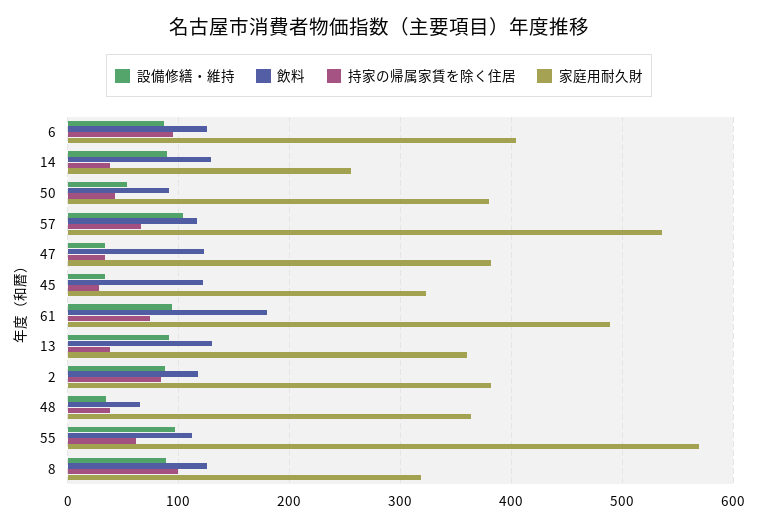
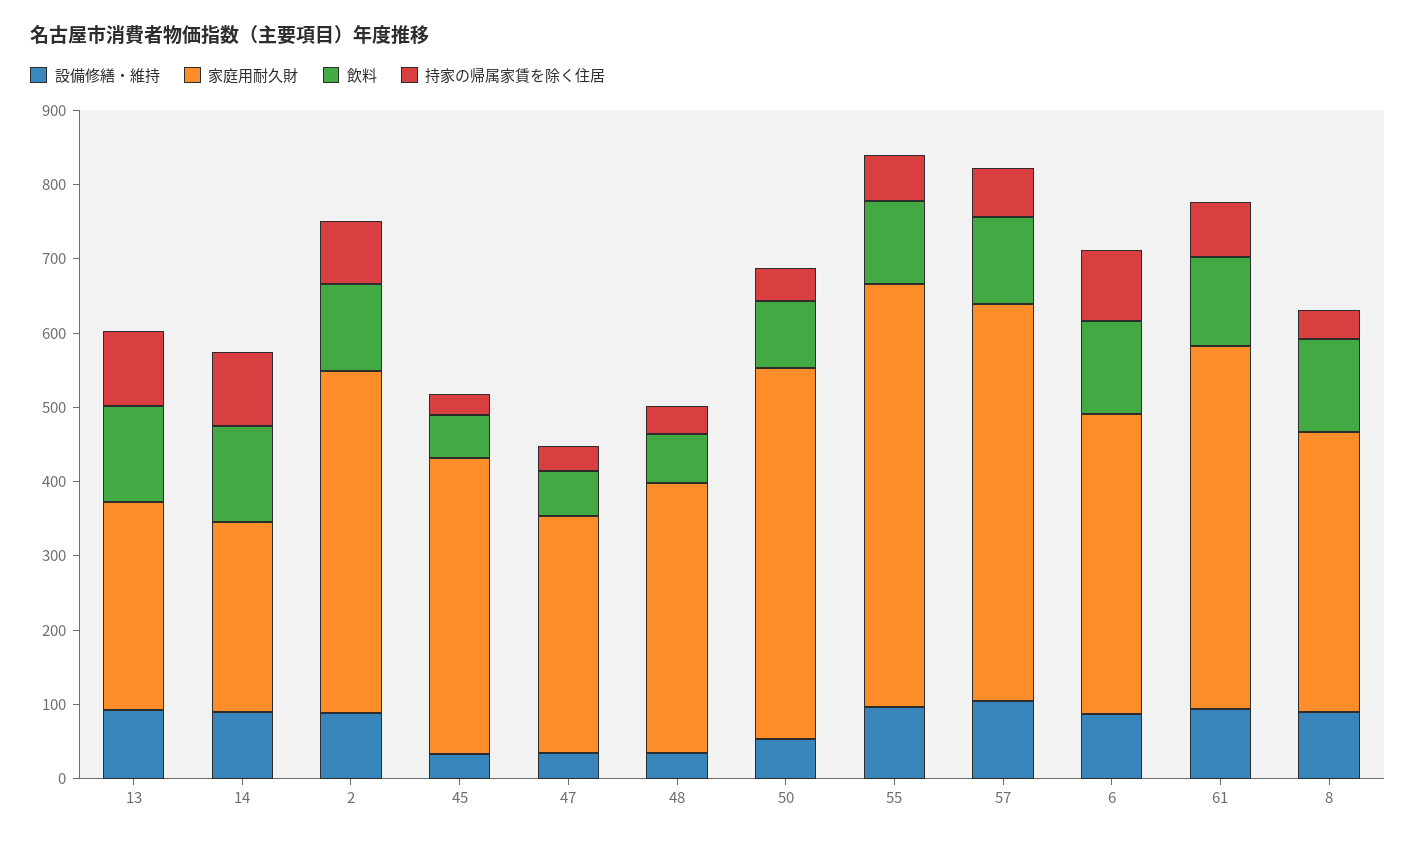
  {
    "設備修繕・維持": {
      "6": 90,
      "14": 90,
      "50": 50,
      "57": 100,
      "47": 30,
      "45": 30,
      "61": 90,
      "13": 90,
      "2": 90,
      "48": 30,
      "55": 100,
      "8": 90
    },
    "飲料": {
      "6": 130,
      "14": 130,
      "50": 90,
      "57": 120,
-     "47": 120,
+     "47": 60,
-     "45": 120,
+     "45": 60,
-     "61": 180,
+     "61": 120,
      "13": 130,
      "2": 120,
      "48": 70,
      "55": 110,
      "8": 130
    },
    "持家の帰属家賃を除く住居": {
      "6": 100,
-     "14": 40,
+     "14": 100,
      "50": 40,
      "57": 70,
      "47": 30,
      "45": 30,
      "61": 70,
-     "13": 40,
+     "13": 100,
      "2": 80,
      "48": 40,
      "55": 60,
-     "8": 100
+     "8": 40
    },
    "家庭用耐久財": {
      "6": 400,
      "14": 260,
-     "50": 380,
+     "50": 500,
      "57": 540,
-     "47": 380,
+     "47": 320,
-     "45": 320,
+     "45": 400,
      "61": 490,
-     "13": 360,
+     "13": 280,
-     "2": 380,
+     "2": 460,
      "48": 360,
      "55": 570,
-     "8": 320
+     "8": 380
    }
  }

